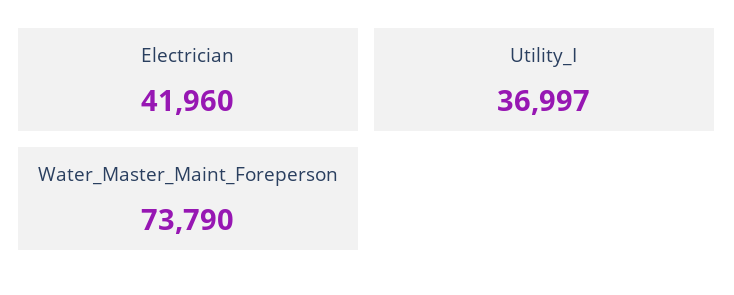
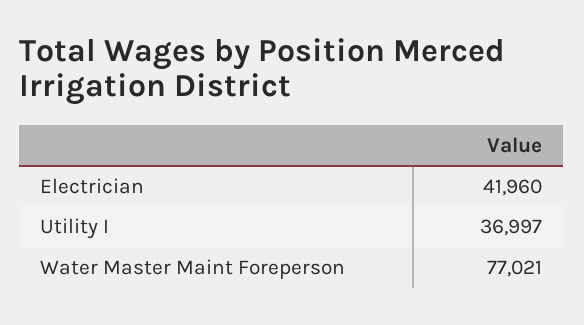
  {
    "Electrician": 41960,
    "Utility_I": 36997,
-   "Water_Master_Maint_Foreperson": 73790
+   "Water_Master_Maint_Foreperson": 77021
  }

